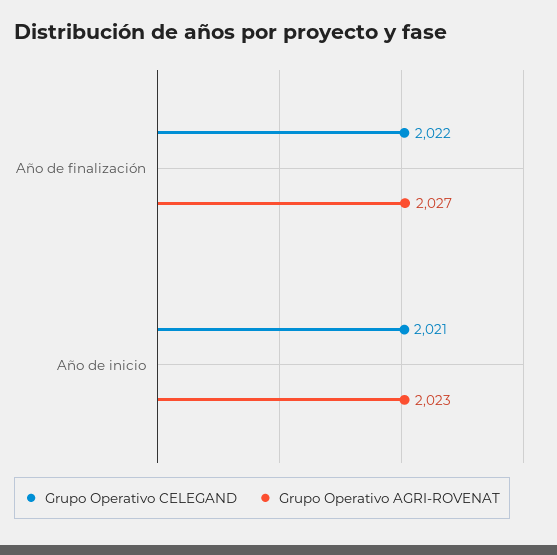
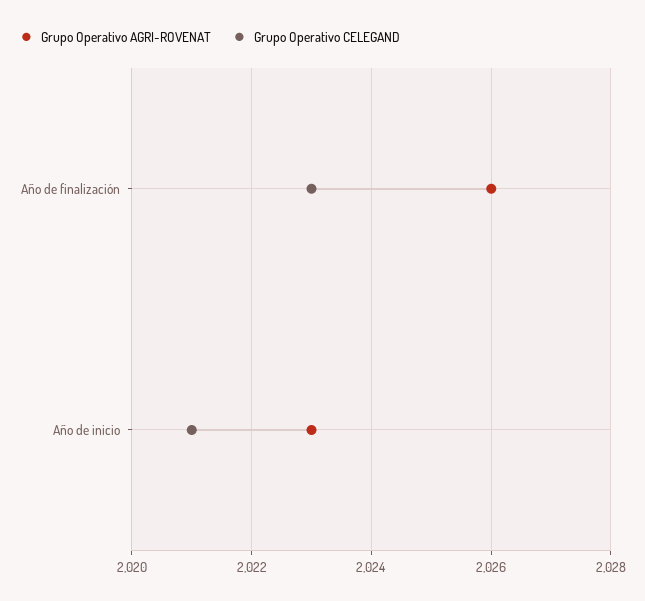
  {
    "Grupo Operativo CELEGAND": {
-     "Año de finalización": 2022,
+     "Año de finalización": 2023,
      "Año de inicio": 2021
    },
    "Grupo Operativo AGRI-ROVENAT": {
-     "Año de finalización": 2027,
+     "Año de finalización": 2026,
      "Año de inicio": 2023
    }
  }

